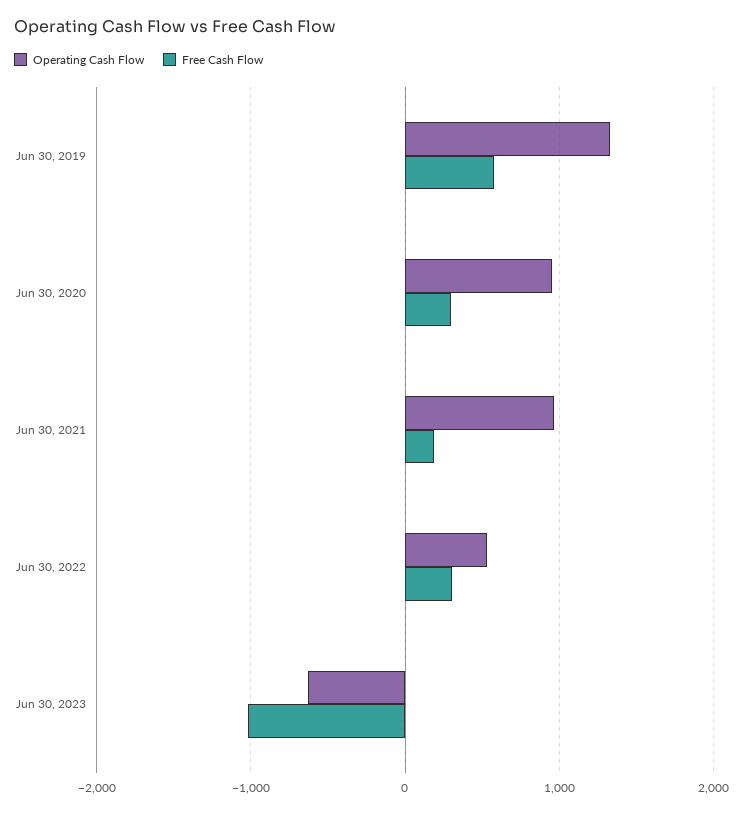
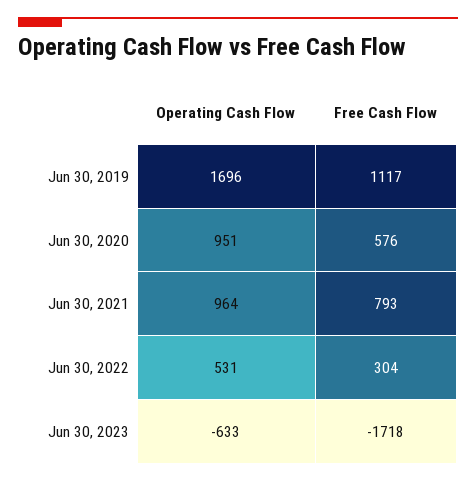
  {
    "Operating Cash Flow": {
-     "Jun 30, 2019": 1300,
+     "Jun 30, 2019": 1696,
      "Jun 30, 2020": 951,
      "Jun 30, 2021": 964,
      "Jun 30, 2022": 531,
      "Jun 30, 2023": -633
    },
    "Free Cash Flow": {
-     "Jun 30, 2019": 600,
+     "Jun 30, 2019": 1117,
-     "Jun 30, 2020": 300,
+     "Jun 30, 2020": 576,
-     "Jun 30, 2021": 200,
+     "Jun 30, 2021": 793,
      "Jun 30, 2022": 304,
-     "Jun 30, 2023": -1000
+     "Jun 30, 2023": -1718
    }
  }

